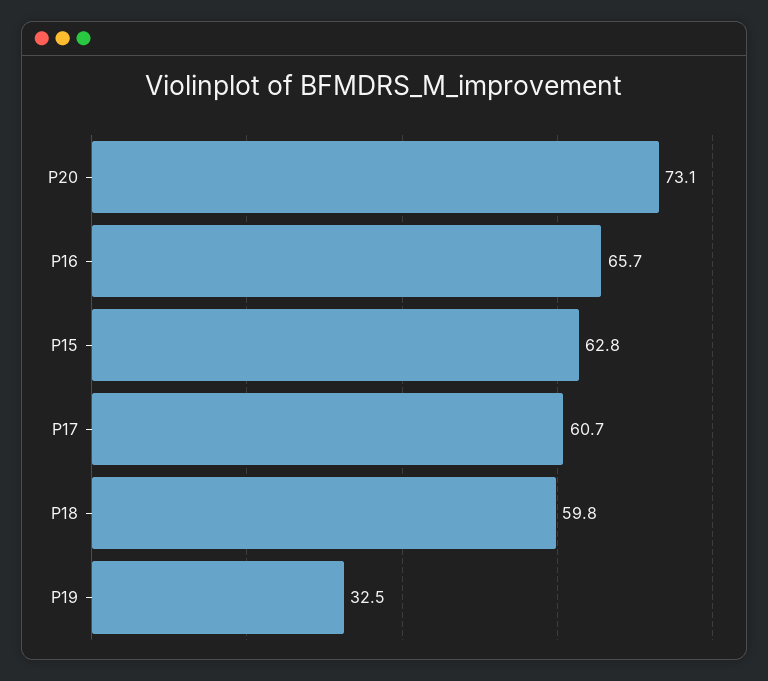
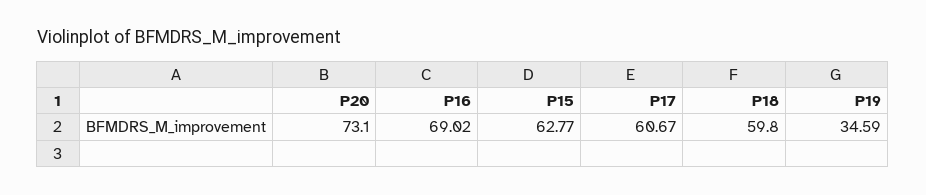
  {
    "P20": 73.1,
-   "P16": 65.7,
+   "P16": 69.02,
    "P15": 62.77,
    "P17": 60.67,
    "P18": 59.8,
-   "P19": 32.5
+   "P19": 34.59
  }

